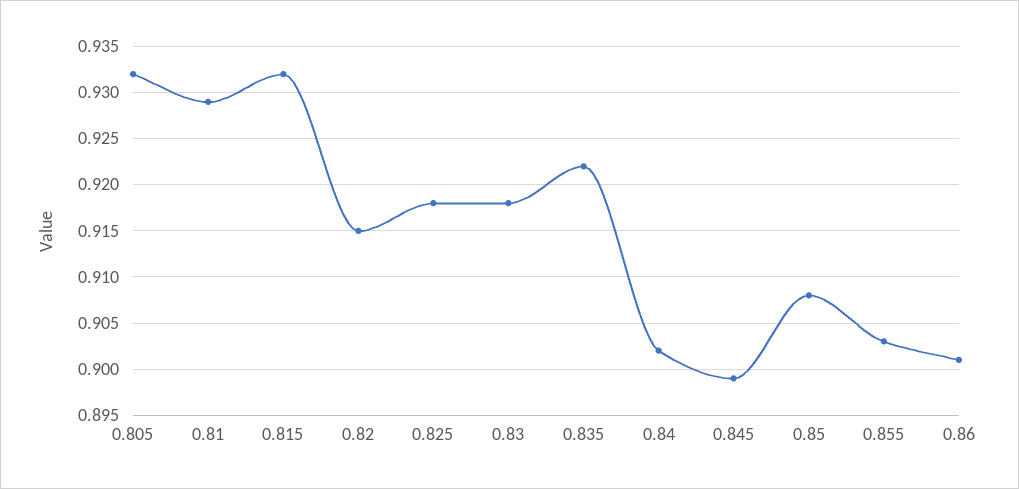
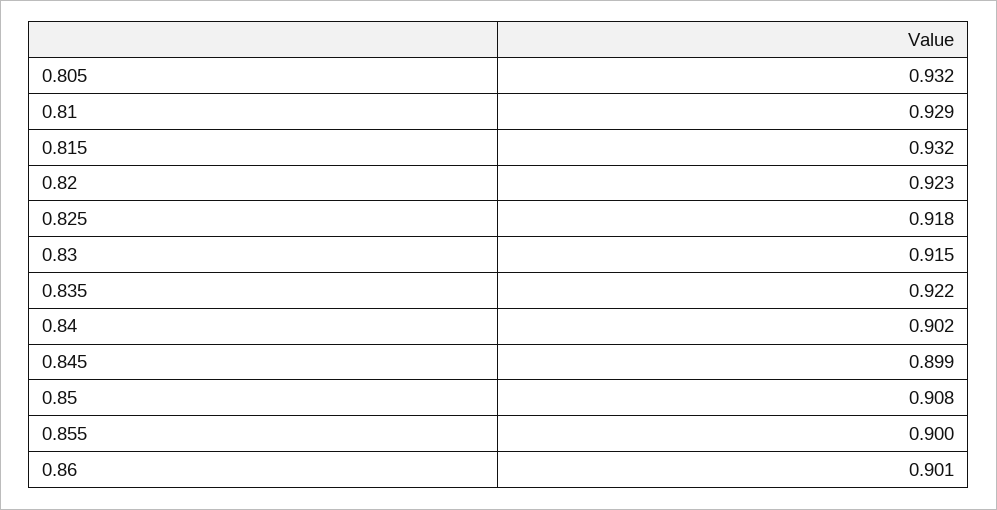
  {
    "0.805": 0.932,
    "0.81": 0.929,
    "0.815": 0.932,
-   "0.82": 0.915,
+   "0.82": 0.923,
    "0.825": 0.918,
-   "0.83": 0.918,
+   "0.83": 0.915,
    "0.835": 0.922,
    "0.84": 0.902,
    "0.845": 0.899,
    "0.85": 0.908,
-   "0.855": 0.903,
+   "0.855": 0.9,
    "0.86": 0.901
  }

